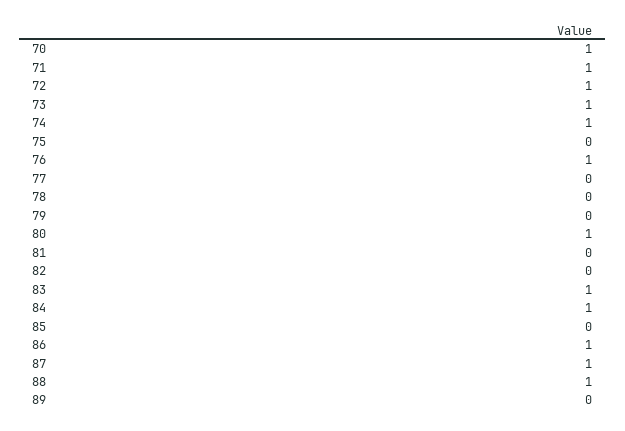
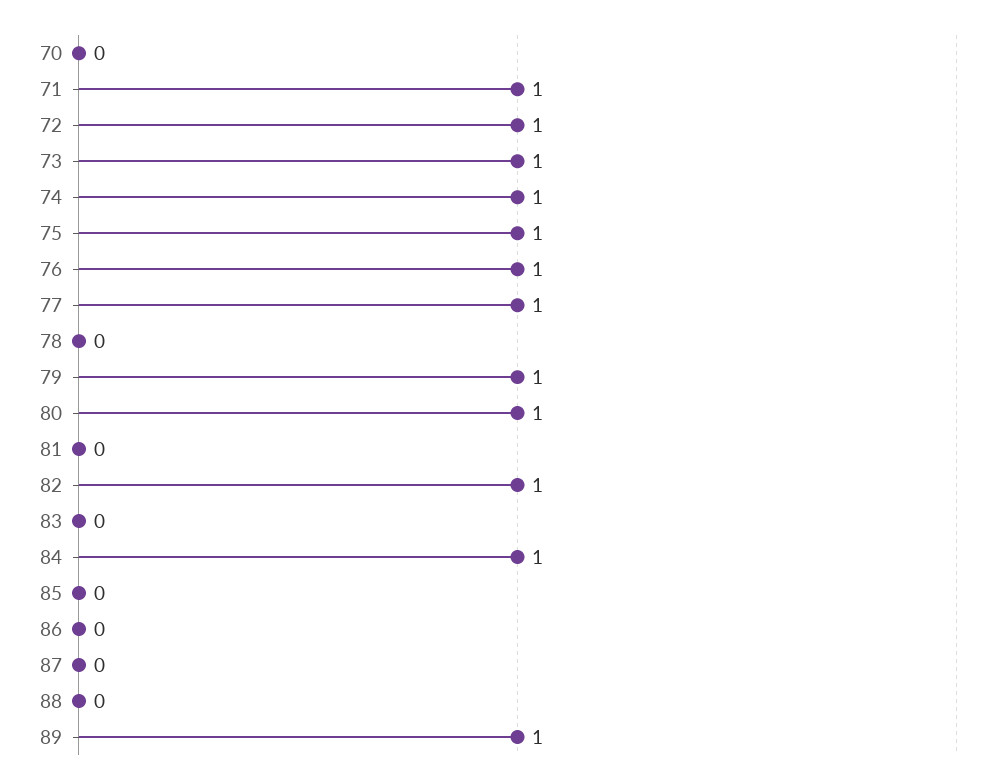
  {
-   "70": 1,
+   "70": 0,
    "71": 1,
    "72": 1,
    "73": 1,
    "74": 1,
-   "75": 0,
+   "75": 1,
    "76": 1,
-   "77": 0,
+   "77": 1,
    "78": 0,
-   "79": 0,
+   "79": 1,
    "80": 1,
    "81": 0,
-   "82": 0,
+   "82": 1,
-   "83": 1,
+   "83": 0,
    "84": 1,
    "85": 0,
-   "86": 1,
+   "86": 0,
-   "87": 1,
+   "87": 0,
-   "88": 1,
+   "88": 0,
-   "89": 0
+   "89": 1
  }

